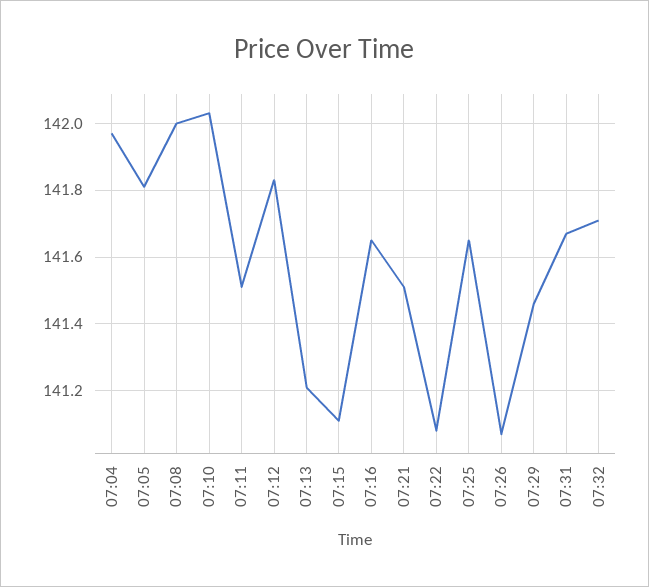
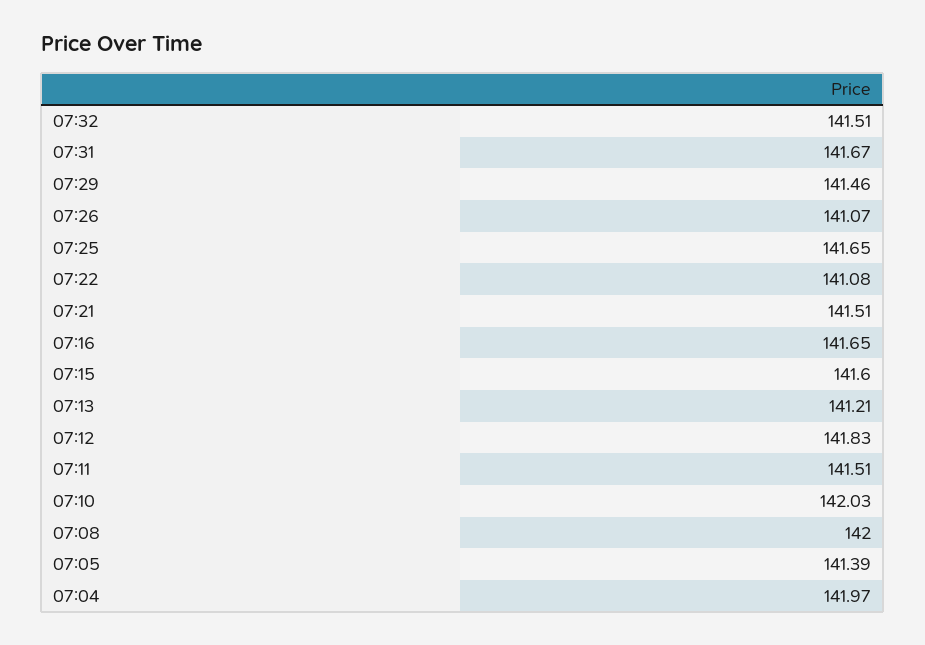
  {
    "07:04": 141.97,
-   "07:05": 141.8,
+   "07:05": 141.39,
    "07:08": 142,
    "07:10": 142.03,
    "07:11": 141.51,
    "07:12": 141.83,
    "07:13": 141.21,
-   "07:15": 141.1,
+   "07:15": 141.6,
    "07:16": 141.65,
    "07:21": 141.51,
    "07:22": 141.08,
    "07:25": 141.65,
    "07:26": 141.07,
    "07:29": 141.46,
    "07:31": 141.67,
-   "07:32": 141.7
+   "07:32": 141.51
  }

